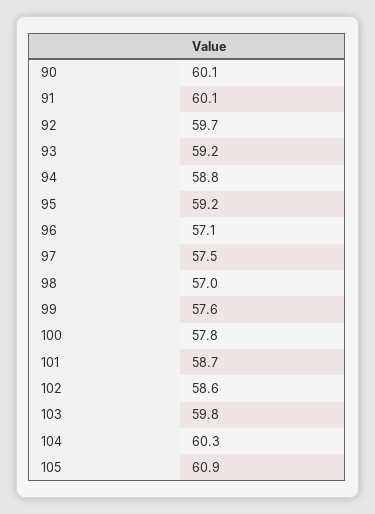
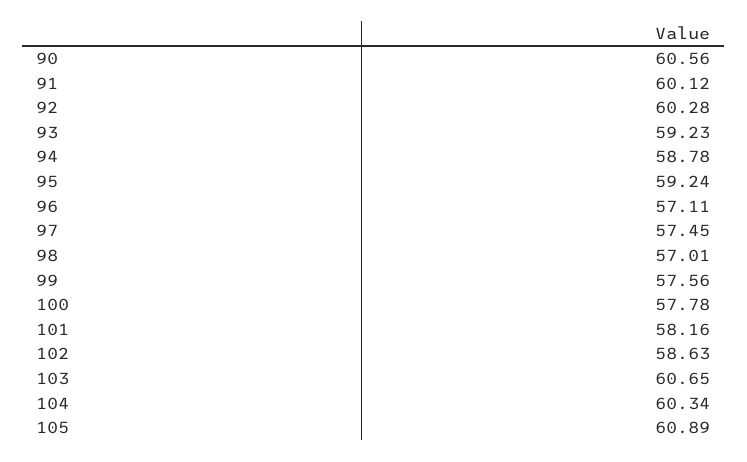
  {
-   "90": 60.1,
+   "90": 60.56,
    "91": 60.12,
-   "92": 59.7,
+   "92": 60.28,
    "93": 59.23,
    "94": 58.78,
    "95": 59.24,
    "96": 57.11,
    "97": 57.45,
    "98": 57.01,
    "99": 57.56,
    "100": 57.78,
-   "101": 58.7,
+   "101": 58.16,
    "102": 58.63,
-   "103": 59.8,
+   "103": 60.65,
    "104": 60.34,
    "105": 60.89
  }

